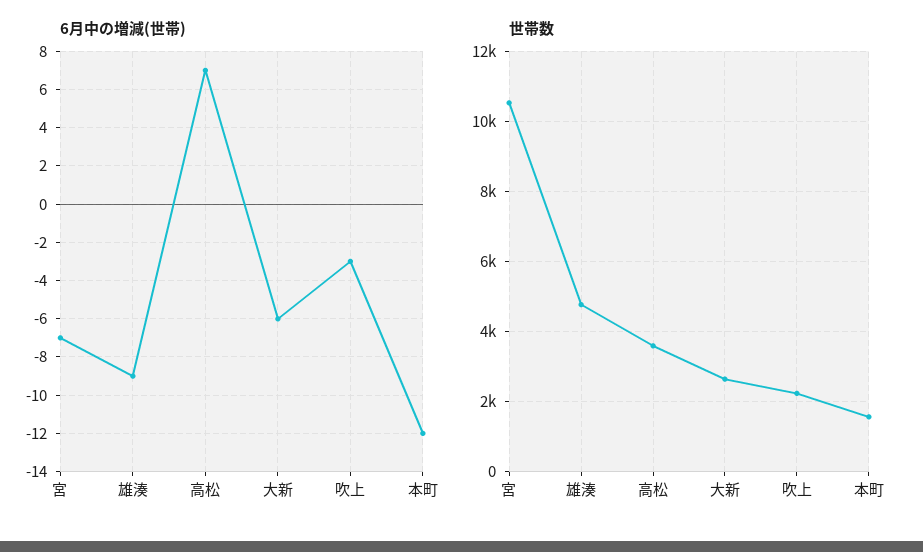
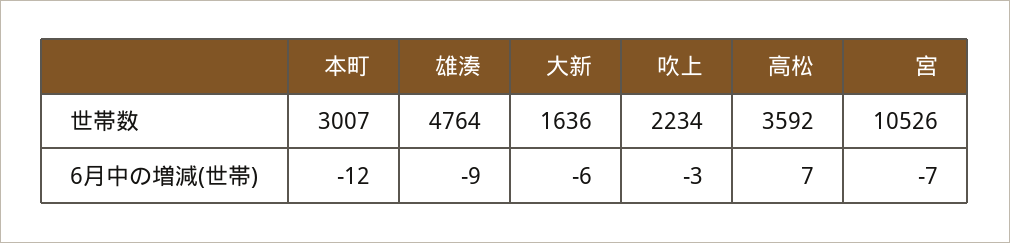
  {
    "6月中の増減(世帯)": {
      "宮": -7,
      "雄湊": -9,
      "高松": 7,
      "大新": -6,
      "吹上": -3,
      "本町": -12
    },
    "世帯数": {
      "宮": 10526,
      "雄湊": 4764,
      "高松": 3592,
-     "大新": 2600,
+     "大新": 1636,
      "吹上": 2234,
-     "本町": 1600
+     "本町": 3007
    }
  }

